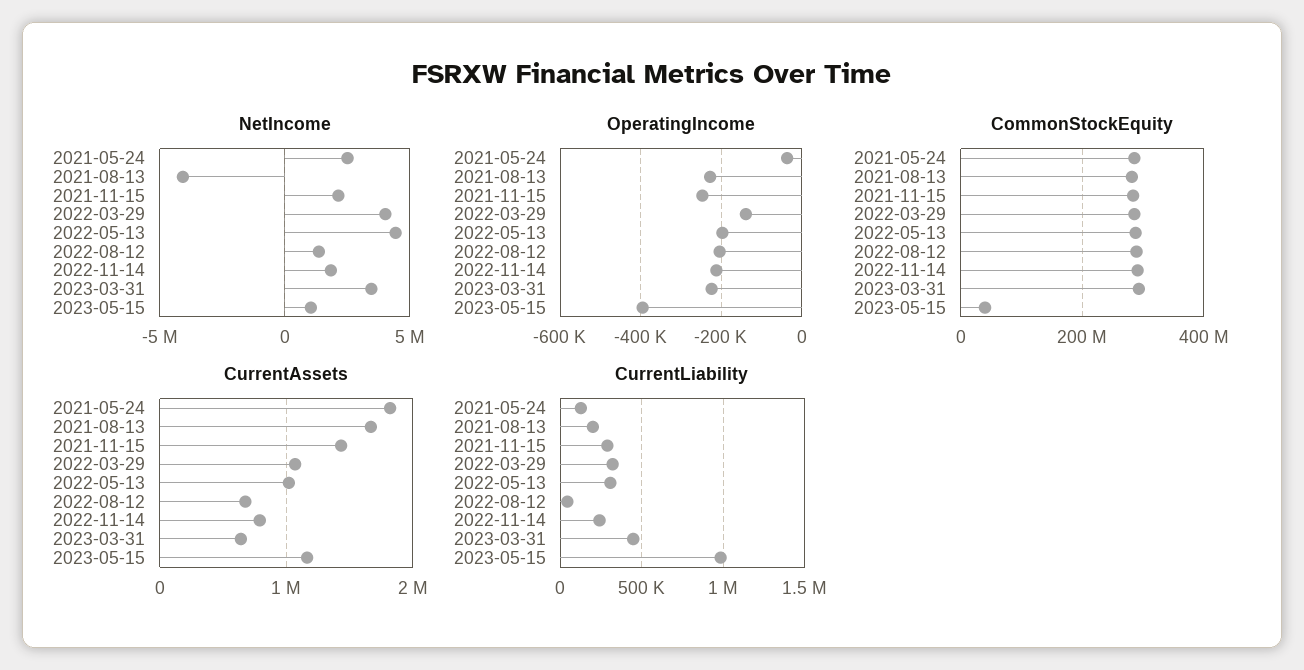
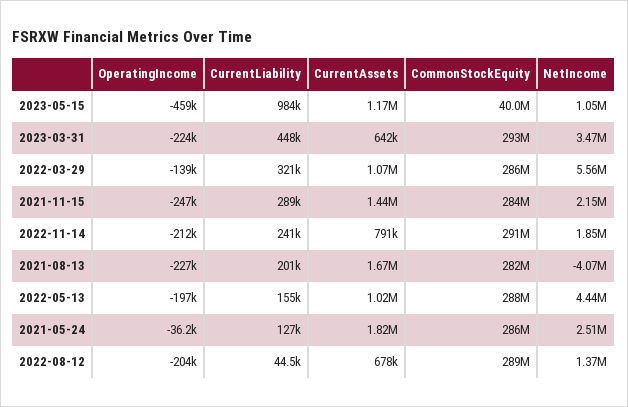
  {
    "NetIncome": {
      "2021-05-24": 2510000,
      "2021-08-13": -4070000,
      "2021-11-15": 2150000,
-     "2022-03-29": 4000000,
+     "2022-03-29": 5560000,
      "2022-05-13": 4440000,
      "2022-08-12": 1370000,
      "2022-11-14": 1850000,
      "2023-03-31": 3470000,
      "2023-05-15": 1050000
    },
    "OperatingIncome": {
      "2021-05-24": -36200,
      "2021-08-13": -227000,
      "2021-11-15": -247000,
      "2022-03-29": -139000,
      "2022-05-13": -197000,
      "2022-08-12": -204000,
      "2022-11-14": -212000,
      "2023-03-31": -224000,
-     "2023-05-15": -400000
+     "2023-05-15": -459000
    },
    "CommonStockEquity": {
      "2021-05-24": 286000000,
      "2021-08-13": 282000000,
      "2021-11-15": 284000000,
      "2022-03-29": 286000000,
      "2022-05-13": 288000000,
      "2022-08-12": 289000000,
      "2022-11-14": 291000000,
      "2023-03-31": 293000000,
      "2023-05-15": 40000000
    },
    "CurrentAssets": {
      "2021-05-24": 1820000,
      "2021-08-13": 1670000,
      "2021-11-15": 1440000,
      "2022-03-29": 1070000,
      "2022-05-13": 1020000,
      "2022-08-12": 678000,
      "2022-11-14": 791000,
      "2023-03-31": 642000,
      "2023-05-15": 1170000
    },
    "CurrentLiability": {
      "2021-05-24": 127000,
      "2021-08-13": 201000,
      "2021-11-15": 289000,
      "2022-03-29": 321000,
-     "2022-05-13": 300000,
+     "2022-05-13": 155000,
      "2022-08-12": 44500,
      "2022-11-14": 241000,
      "2023-03-31": 448000,
      "2023-05-15": 984000
    }
  }

